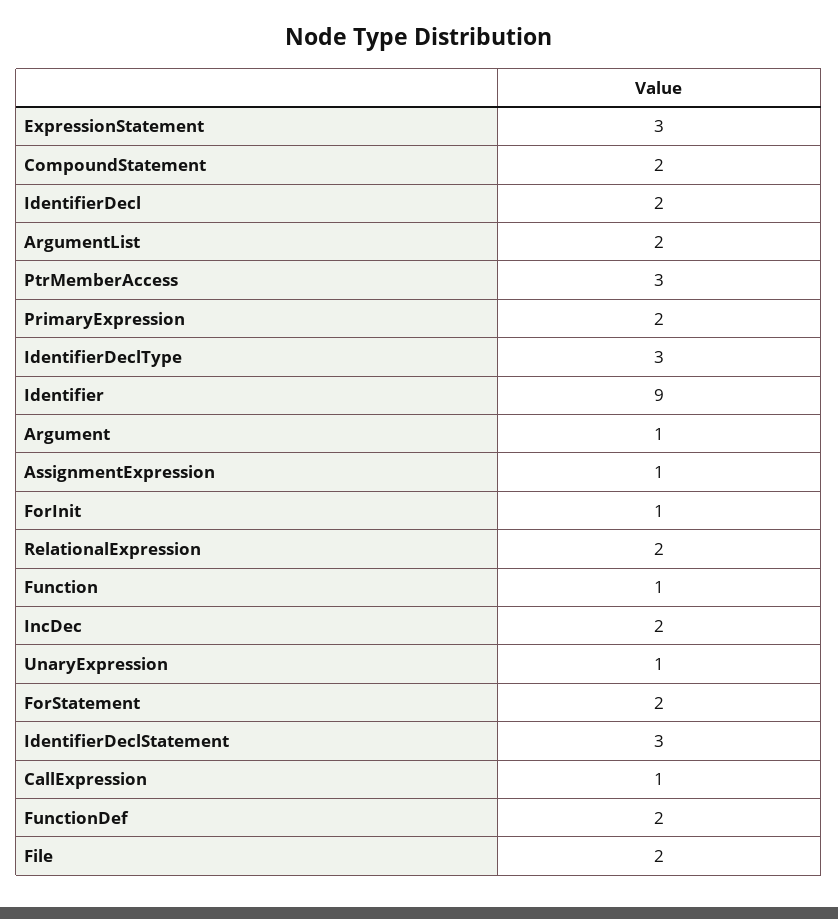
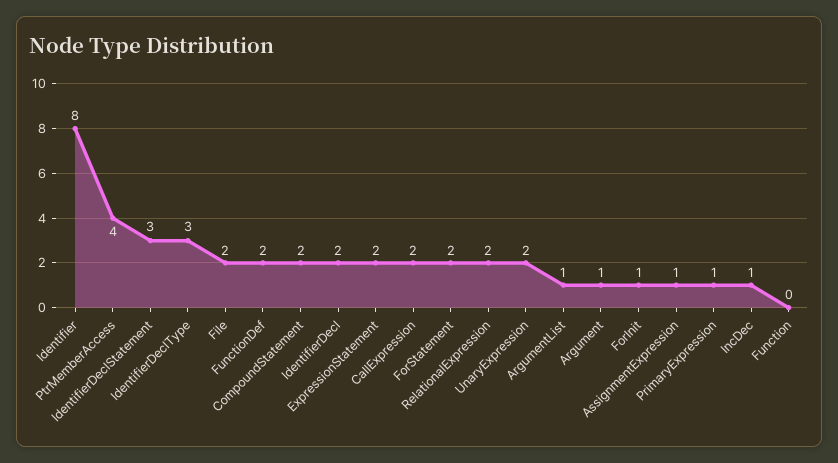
  {
-   "ExpressionStatement": 3,
+   "ExpressionStatement": 2,
    "CompoundStatement": 2,
    "IdentifierDecl": 2,
-   "ArgumentList": 2,
+   "ArgumentList": 1,
-   "PtrMemberAccess": 3,
+   "PtrMemberAccess": 4,
-   "PrimaryExpression": 2,
+   "PrimaryExpression": 1,
    "IdentifierDeclType": 3,
-   "Identifier": 9,
+   "Identifier": 8,
    "Argument": 1,
    "AssignmentExpression": 1,
    "ForInit": 1,
    "RelationalExpression": 2,
-   "Function": 1,
+   "Function": 0,
-   "IncDec": 2,
+   "IncDec": 1,
-   "UnaryExpression": 1,
+   "UnaryExpression": 2,
    "ForStatement": 2,
    "IdentifierDeclStatement": 3,
-   "CallExpression": 1,
+   "CallExpression": 2,
    "FunctionDef": 2,
    "File": 2
  }

